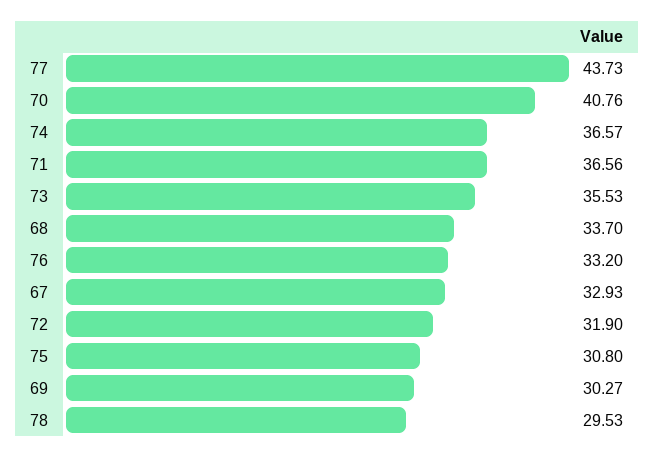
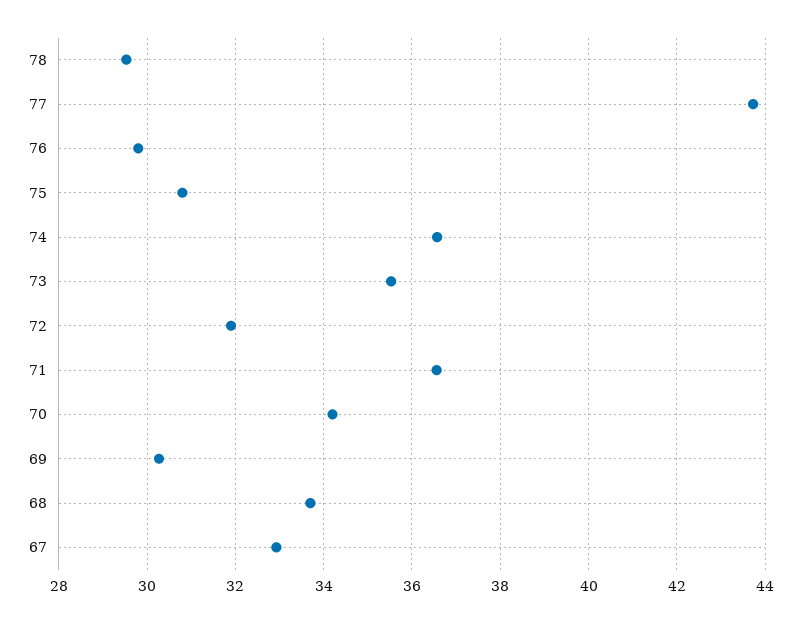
  {
    "77": 43.73,
-   "70": 40.76,
+   "70": 34.2,
    "74": 36.57,
    "71": 36.56,
    "73": 35.53,
    "68": 33.7,
-   "76": 33.2,
+   "76": 29.8,
    "67": 32.93,
    "72": 31.9,
    "75": 30.8,
    "69": 30.27,
    "78": 29.53
  }

